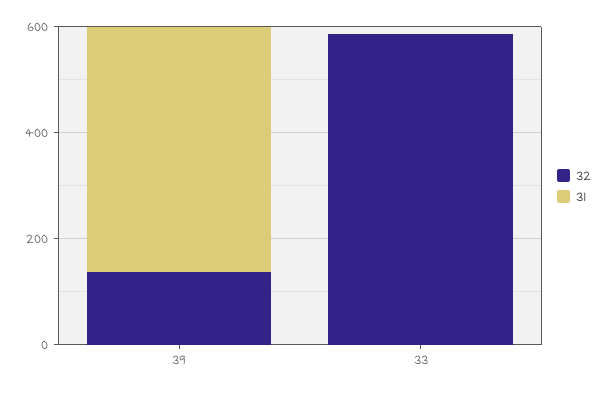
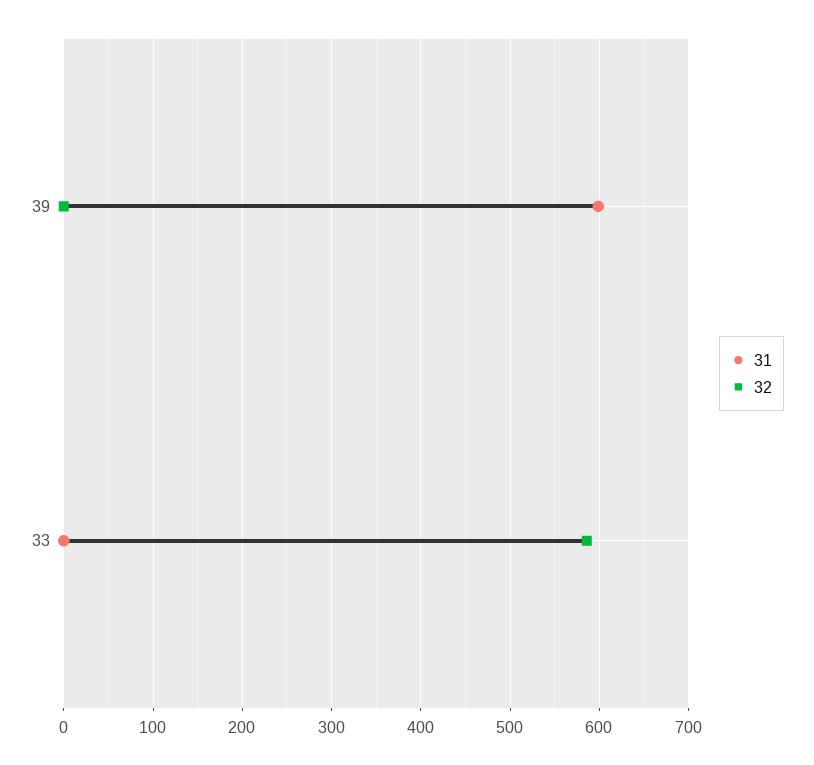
  {
    "32": {
-     "39": 150,
+     "39": 0,
      "33": 590
    },
    "31": {
-     "39": 450,
+     "39": 600,
      "33": 0
    }
  }

